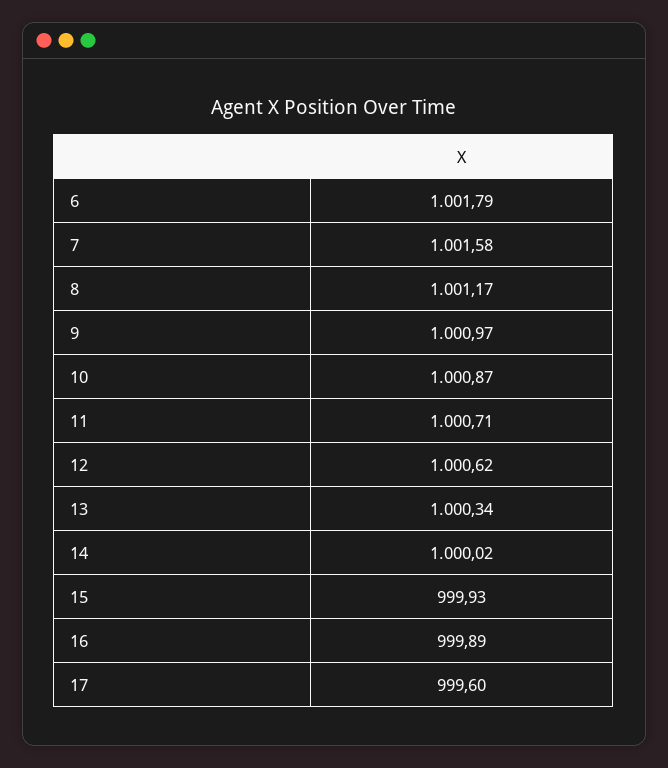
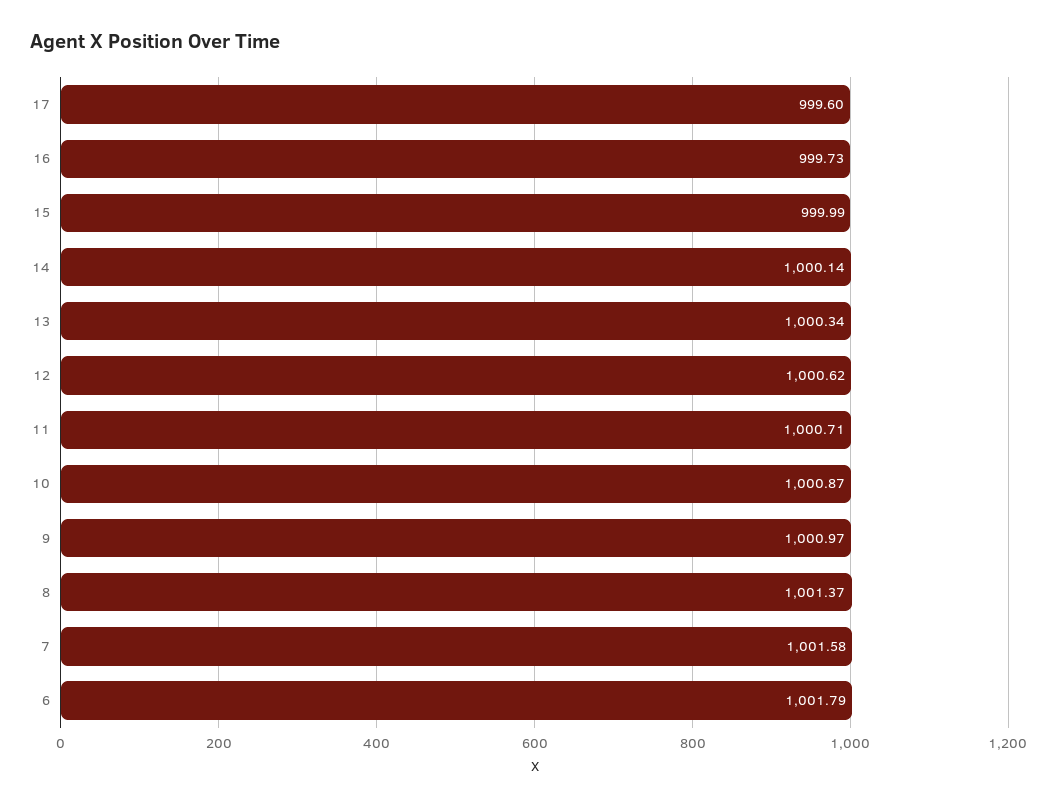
  {
    "6": 1001.79,
    "7": 1001.58,
-   "8": 1001.17,
+   "8": 1001.37,
    "9": 1000.97,
    "10": 1000.87,
    "11": 1000.71,
    "12": 1000.62,
    "13": 1000.34,
-   "14": 1000.02,
+   "14": 1000.14,
-   "15": 999.93,
+   "15": 999.99,
-   "16": 999.89,
+   "16": 999.73,
    "17": 999.6
  }

